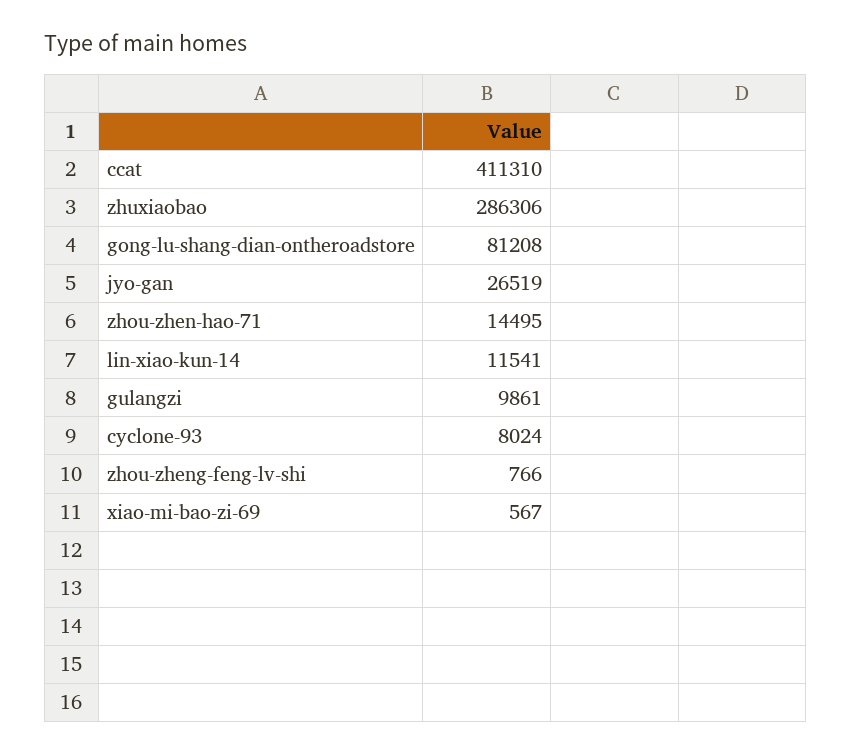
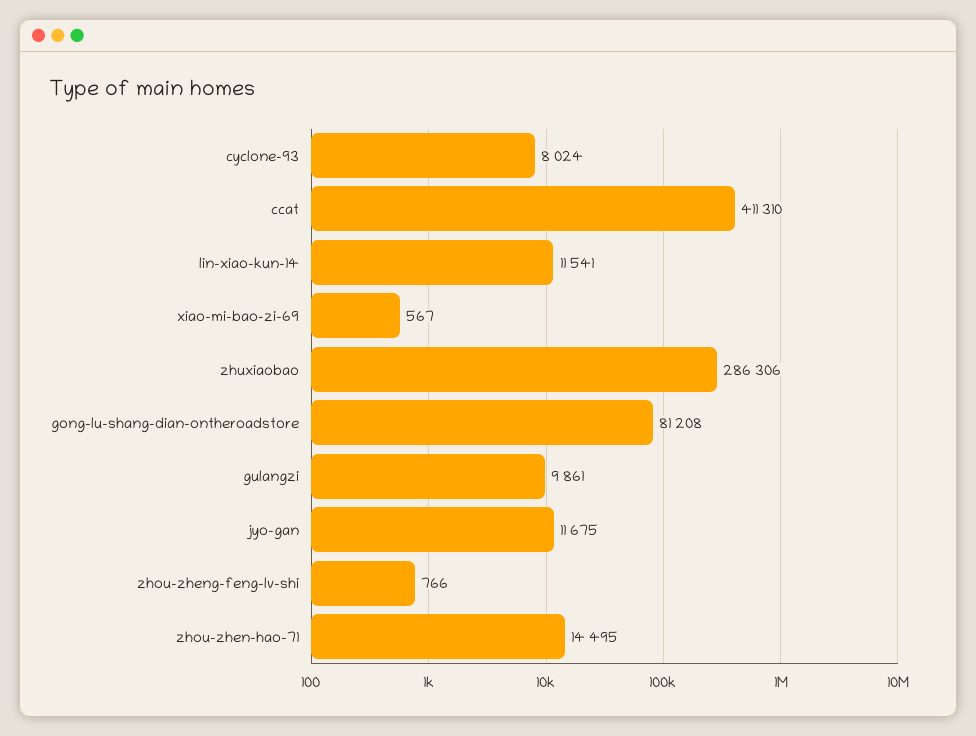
  {
    "ccat": 411310,
    "zhuxiaobao": 286306,
    "gong-lu-shang-dian-ontheroadstore": 81208,
-   "jyo-gan": 26519,
+   "jyo-gan": 11675,
    "zhou-zhen-hao-71": 14495,
    "lin-xiao-kun-14": 11541,
    "gulangzi": 9861,
    "cyclone-93": 8024,
    "zhou-zheng-feng-lv-shi": 766,
    "xiao-mi-bao-zi-69": 567
  }

